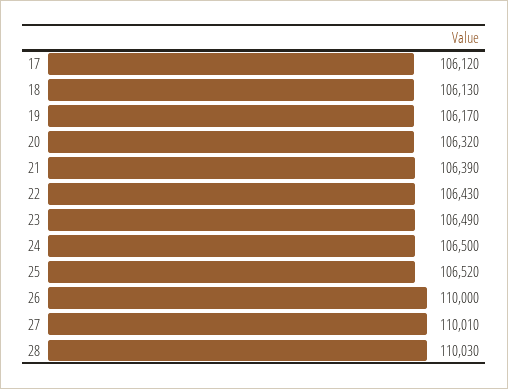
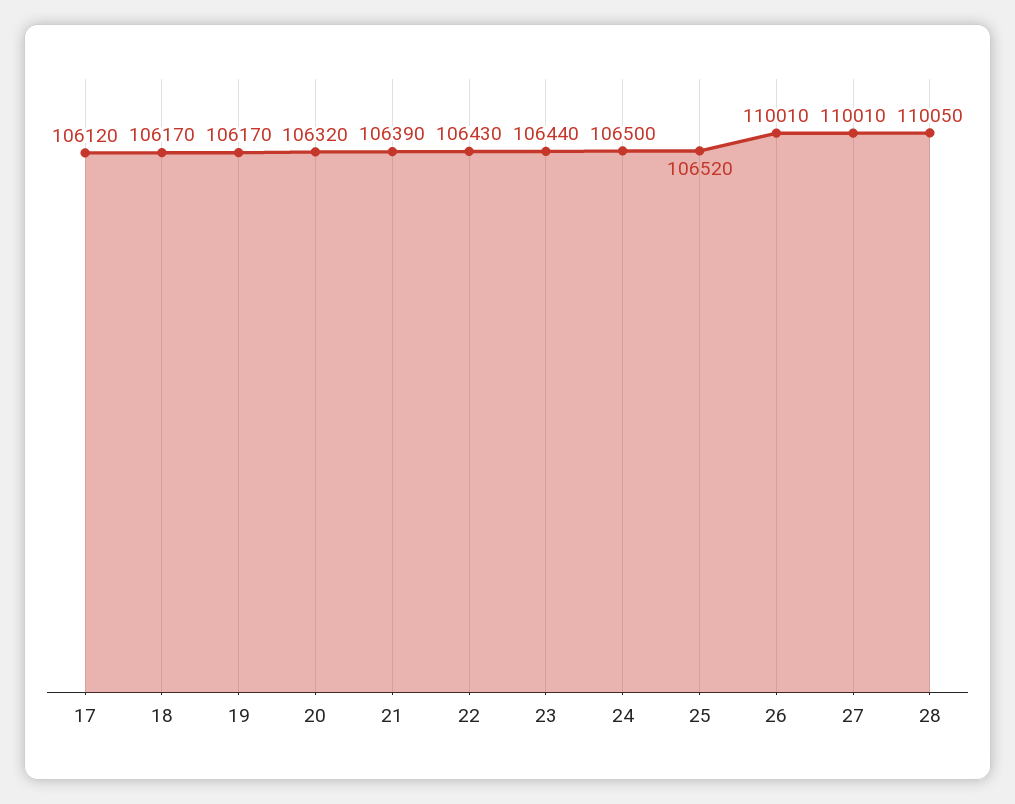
  {
    "17": 106120,
-   "18": 106130,
+   "18": 106170,
    "19": 106170,
    "20": 106320,
    "21": 106390,
    "22": 106430,
-   "23": 106490,
+   "23": 106440,
    "24": 106500,
    "25": 106520,
-   "26": 110000,
+   "26": 110010,
    "27": 110010,
-   "28": 110030
+   "28": 110050
  }

